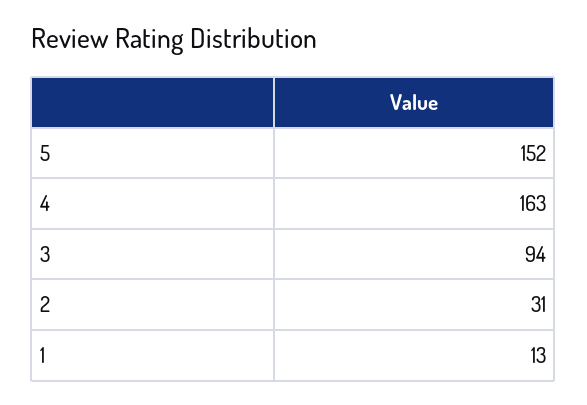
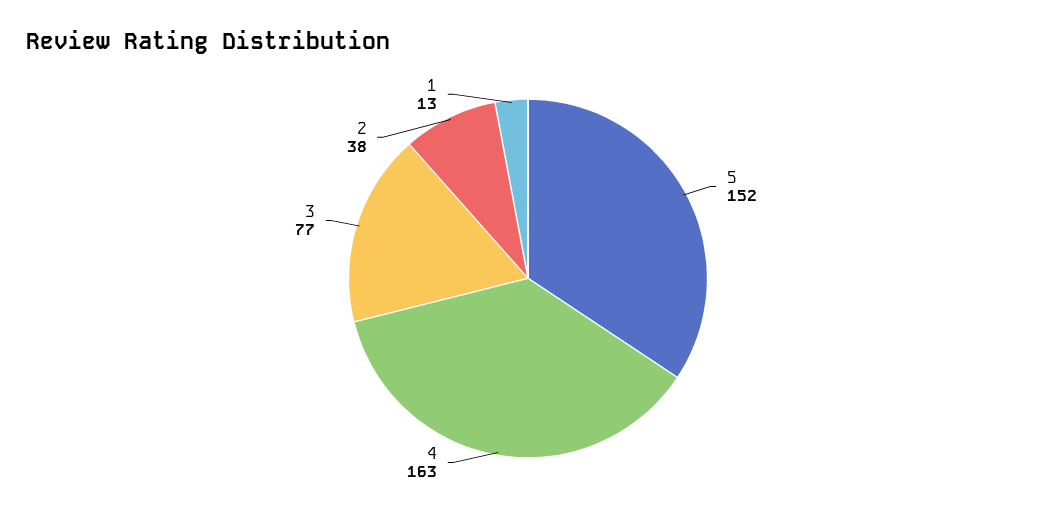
  {
    "5": 152,
    "4": 163,
-   "3": 94,
+   "3": 77,
-   "2": 31,
+   "2": 38,
    "1": 13
  }

